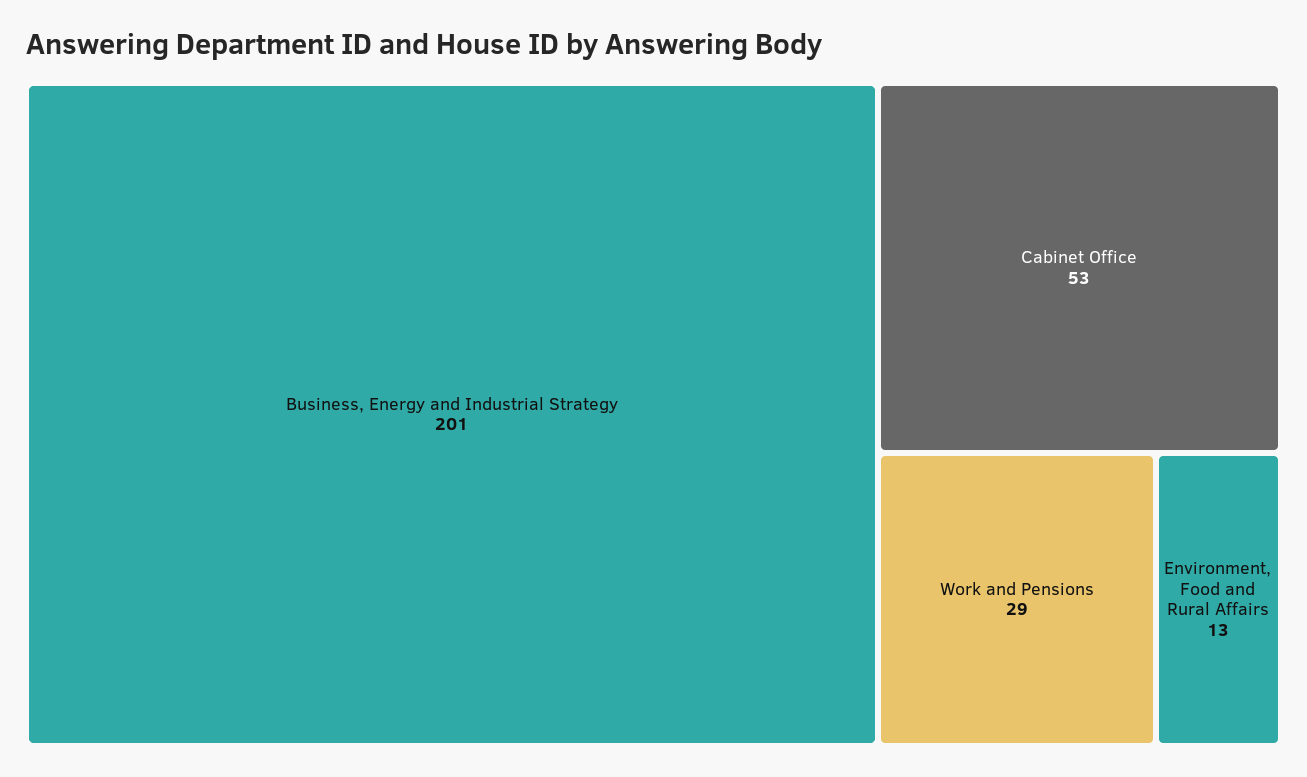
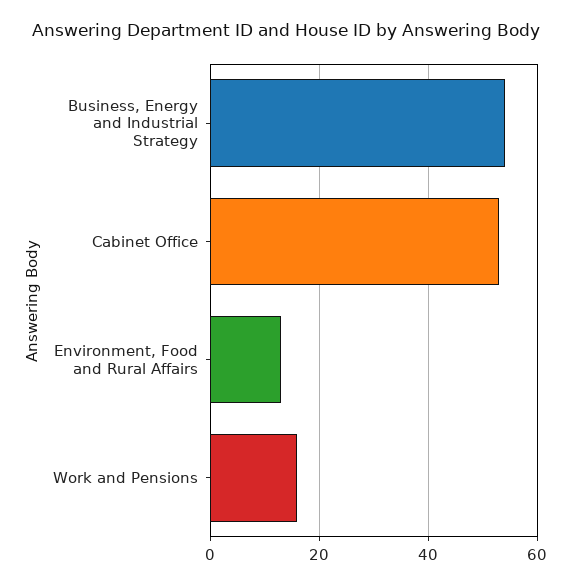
  {
-   "Business, Energy and Industrial Strategy": 201,
+   "Business, Energy and Industrial Strategy": 55,
    "Cabinet Office": 53,
-   "Work and Pensions": 29,
+   "Work and Pensions": 15,
    "Environment, Food and Rural Affairs": 13
  }

